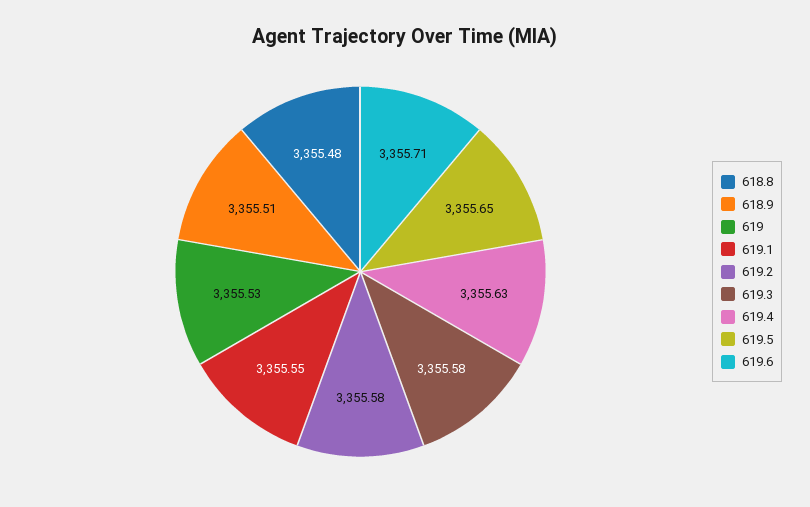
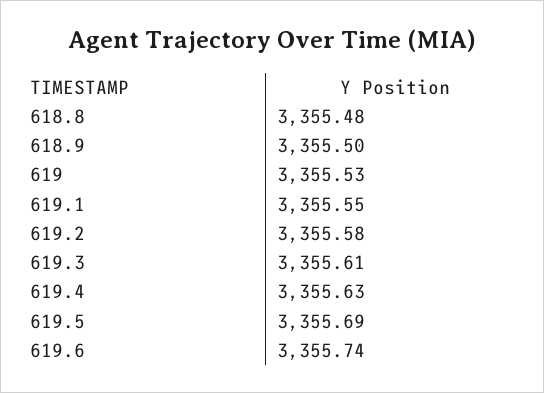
  {
    "618.8": 3355.48,
-   "618.9": 3355.51,
+   "618.9": 3355.5,
    "619": 3355.53,
    "619.1": 3355.55,
    "619.2": 3355.58,
-   "619.3": 3355.58,
+   "619.3": 3355.61,
    "619.4": 3355.63,
-   "619.5": 3355.65,
+   "619.5": 3355.69,
-   "619.6": 3355.71
+   "619.6": 3355.74
  }

